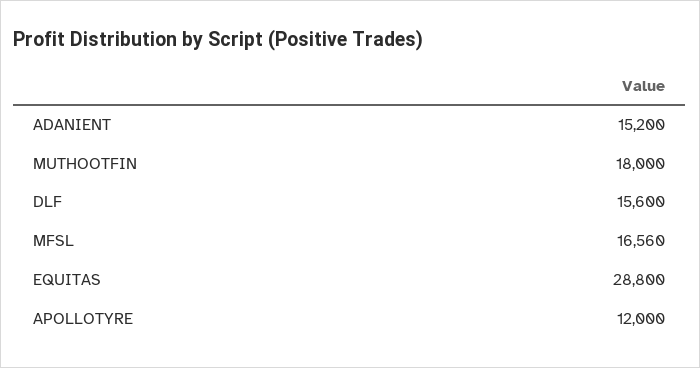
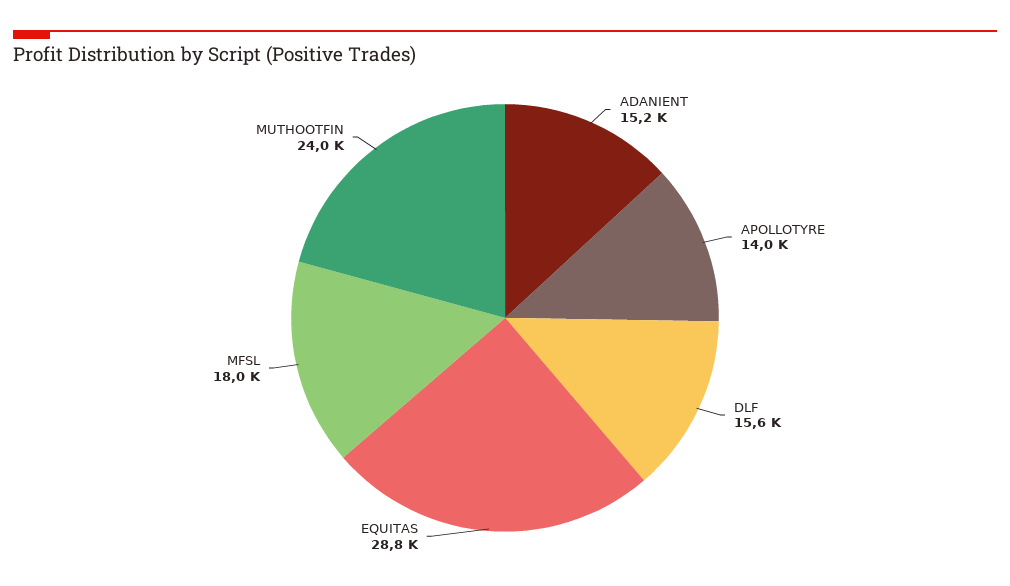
  {
    "ADANIENT": 15200,
-   "MUTHOOTFIN": 18000,
+   "MUTHOOTFIN": 24000,
    "DLF": 15600,
-   "MFSL": 16560,
+   "MFSL": 18000,
    "EQUITAS": 28800,
-   "APOLLOTYRE": 12000
+   "APOLLOTYRE": 14000
  }

